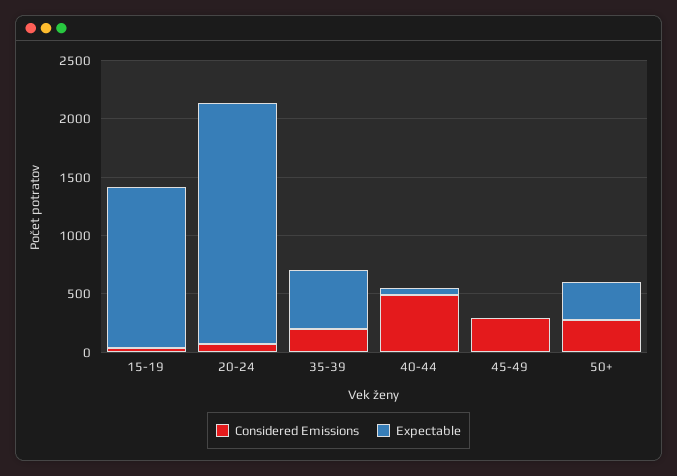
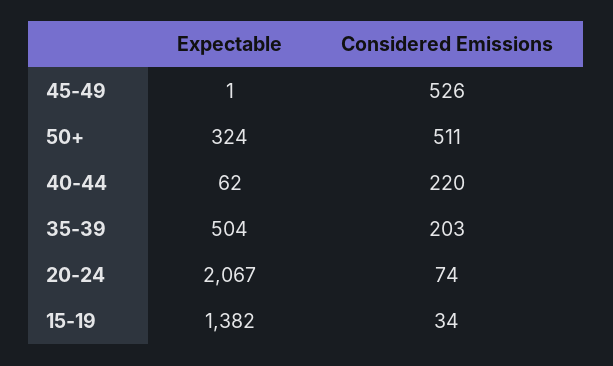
  {
    "Considered Emissions": {
      "15-19": 34,
      "20-24": 74,
      "35-39": 203,
-     "40-44": 500,
+     "40-44": 220,
-     "45-49": 300,
+     "45-49": 526,
-     "50+": 300
+     "50+": 511
    },
    "Expectable": {
      "15-19": 1382,
      "20-24": 2067,
      "35-39": 504,
      "40-44": 62,
      "45-49": 1,
      "50+": 324
    }
  }

